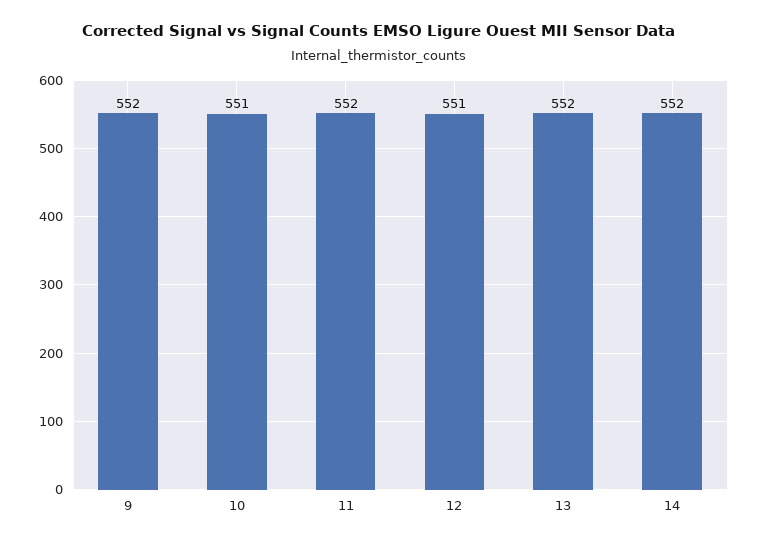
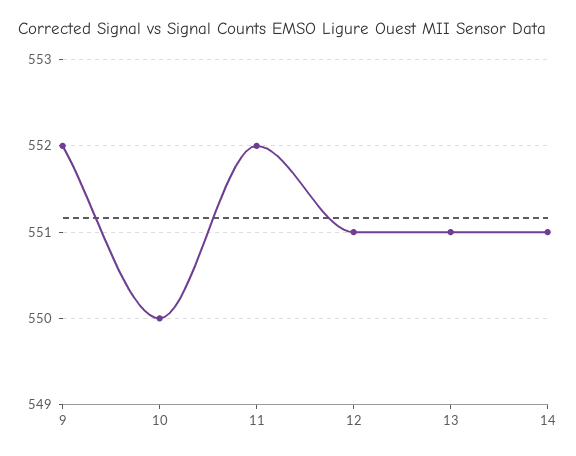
  {
    "9": 552,
-   "10": 551,
+   "10": 550,
    "11": 552,
    "12": 551,
-   "13": 552,
+   "13": 551,
-   "14": 552
+   "14": 551
  }

